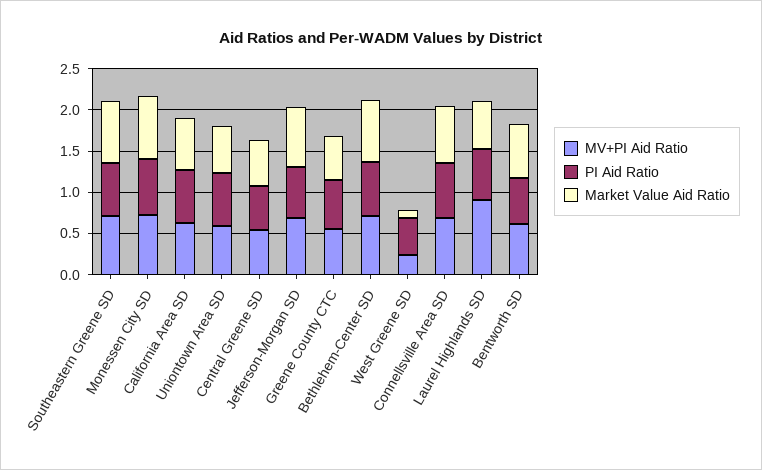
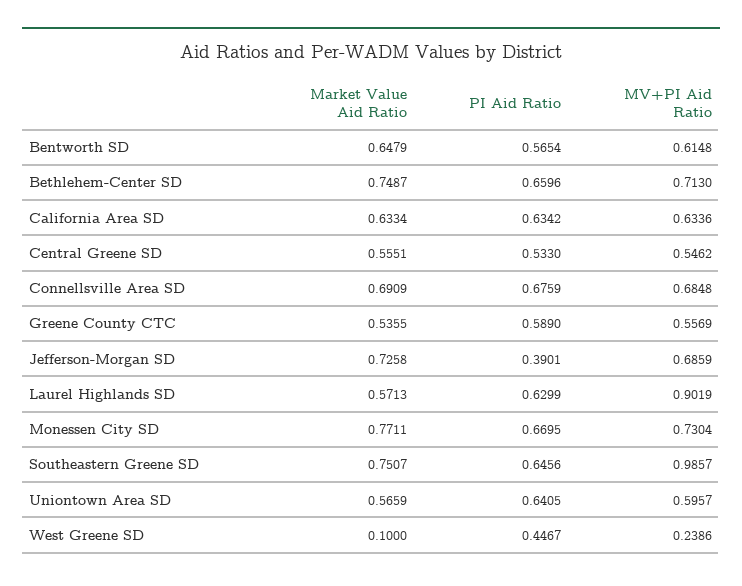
  {
    "MV+PI Aid Ratio": {
-     "Southeastern Greene SD": 0.7,
+     "Southeastern Greene SD": 0.9857,
      "Monessen City SD": 0.7304,
      "California Area SD": 0.6336,
      "Uniontown Area SD": 0.5957,
      "Central Greene SD": 0.5462,
      "Jefferson-Morgan SD": 0.6859,
      "Greene County CTC": 0.5569,
      "Bethlehem-Center SD": 0.713,
      "West Greene SD": 0.2386,
      "Connellsville Area SD": 0.6848,
      "Laurel Highlands SD": 0.9019,
      "Bentworth SD": 0.6148
    },
    "PI Aid Ratio": {
      "Southeastern Greene SD": 0.6456,
      "Monessen City SD": 0.6695,
      "California Area SD": 0.6342,
      "Uniontown Area SD": 0.6405,
      "Central Greene SD": 0.533,
-     "Jefferson-Morgan SD": 0.6,
+     "Jefferson-Morgan SD": 0.3901,
      "Greene County CTC": 0.589,
      "Bethlehem-Center SD": 0.6596,
      "West Greene SD": 0.4467,
      "Connellsville Area SD": 0.6759,
      "Laurel Highlands SD": 0.6299,
      "Bentworth SD": 0.5654
    },
    "Market Value Aid Ratio": {
      "Southeastern Greene SD": 0.7507,
      "Monessen City SD": 0.7711,
      "California Area SD": 0.6334,
      "Uniontown Area SD": 0.5659,
      "Central Greene SD": 0.5551,
      "Jefferson-Morgan SD": 0.7258,
      "Greene County CTC": 0.5355,
      "Bethlehem-Center SD": 0.7487,
      "West Greene SD": 0.1,
      "Connellsville Area SD": 0.6909,
      "Laurel Highlands SD": 0.5713,
      "Bentworth SD": 0.6479
    }
  }

